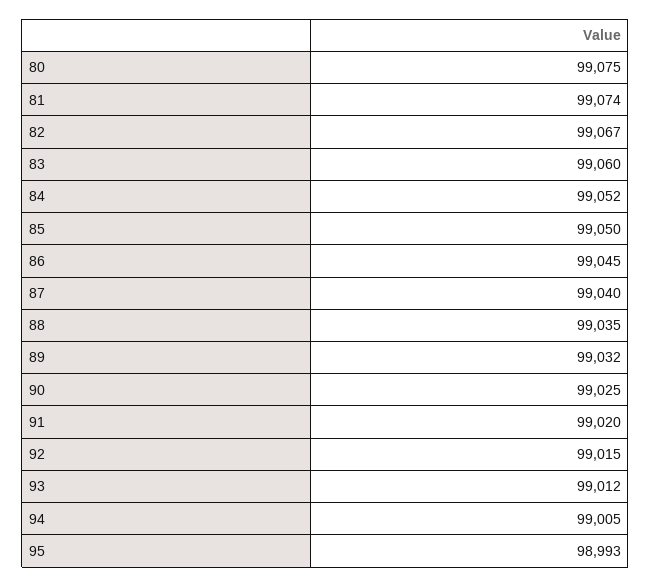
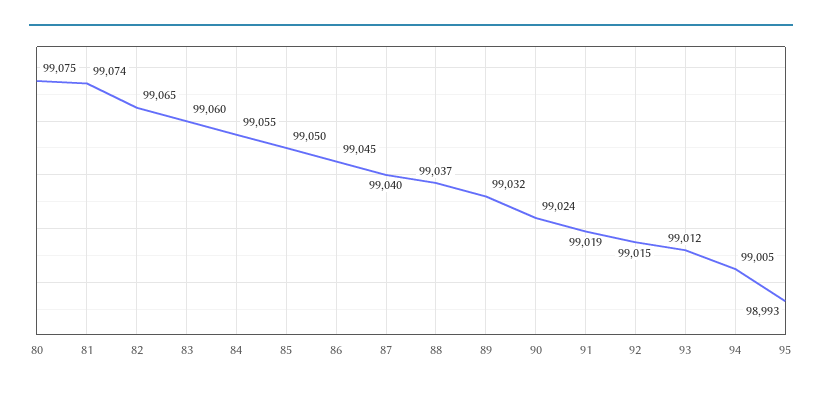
  {
    "80": 99075,
    "81": 99074,
-   "82": 99067,
+   "82": 99065,
    "83": 99060,
-   "84": 99052,
+   "84": 99055,
    "85": 99050,
    "86": 99045,
    "87": 99040,
-   "88": 99035,
+   "88": 99037,
    "89": 99032,
-   "90": 99025,
+   "90": 99024,
-   "91": 99020,
+   "91": 99019,
    "92": 99015,
    "93": 99012,
    "94": 99005,
    "95": 98993
  }

